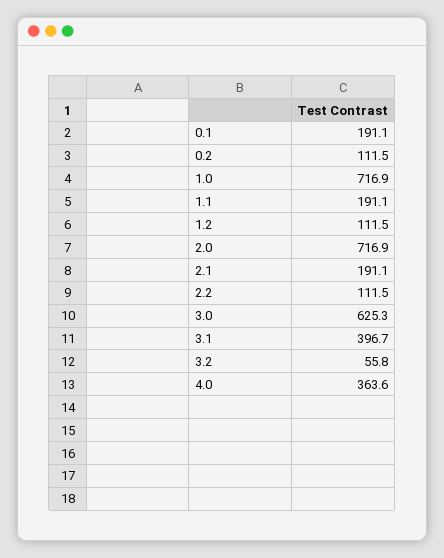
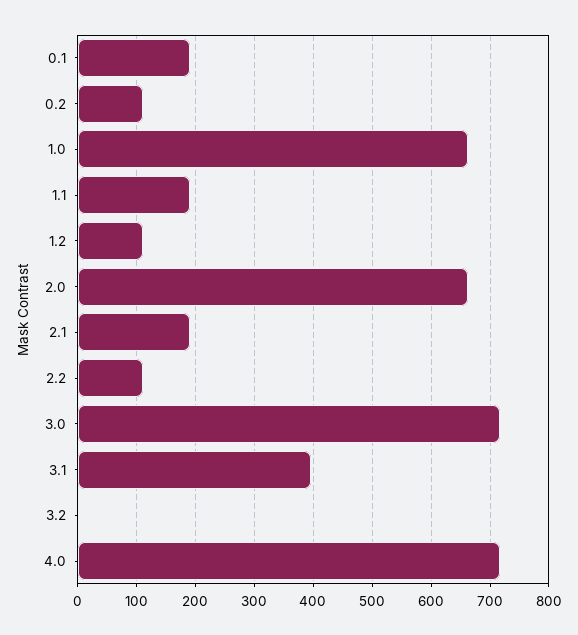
  {
    "0.1": 191.1,
    "0.2": 111.5,
-   "1.0": 716.9,
+   "1.0": 660,
    "1.1": 191.1,
    "1.2": 111.5,
-   "2.0": 716.9,
+   "2.0": 660,
    "2.1": 191.1,
    "2.2": 111.5,
-   "3.0": 625.3,
+   "3.0": 720,
    "3.1": 396.7,
-   "3.2": 55.8,
+   "3.2": 0,
-   "4.0": 363.6
+   "4.0": 720
  }

